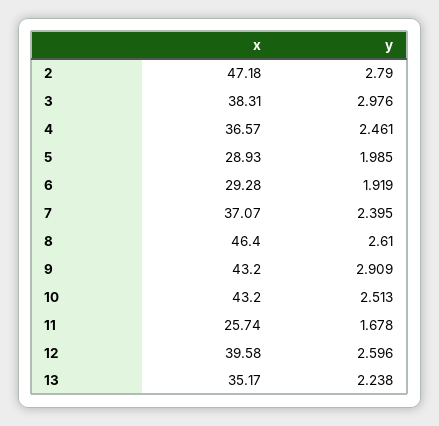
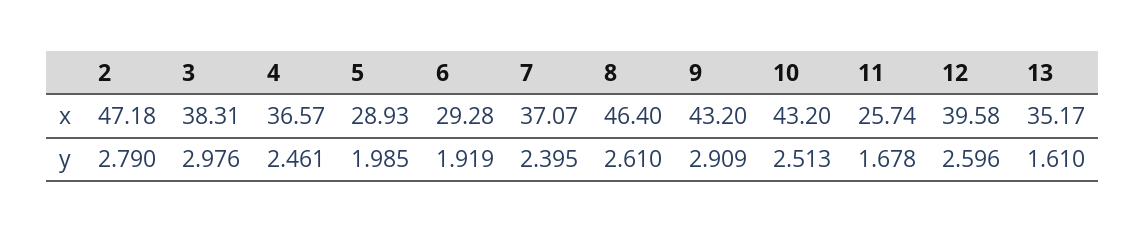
  {
    "x": {
      "2": 47.18,
      "3": 38.31,
      "4": 36.57,
      "5": 28.93,
      "6": 29.28,
      "7": 37.07,
      "8": 46.4,
      "9": 43.2,
      "10": 43.2,
      "11": 25.74,
      "12": 39.58,
      "13": 35.17
    },
    "y": {
      "2": 2.79,
      "3": 2.976,
      "4": 2.461,
      "5": 1.985,
      "6": 1.919,
      "7": 2.395,
      "8": 2.61,
      "9": 2.909,
      "10": 2.513,
      "11": 1.678,
      "12": 2.596,
-     "13": 2.238
+     "13": 1.61
    }
  }

